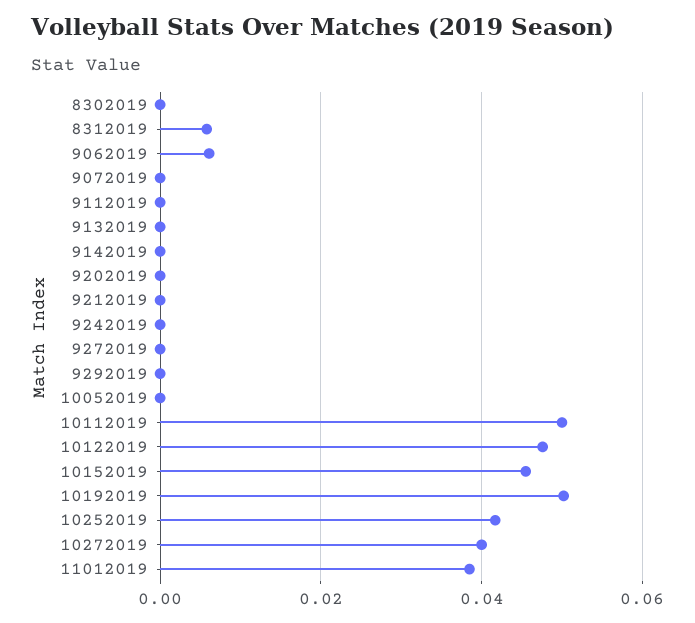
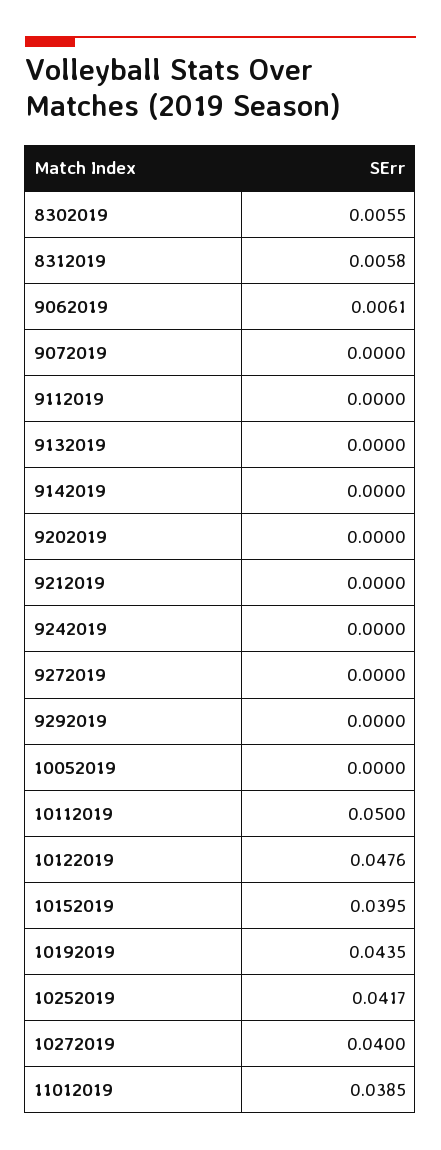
  {
-   "8302019": 0,
+   "8302019": 0.0055,
    "8312019": 0.0058,
    "9062019": 0.0061,
    "9072019": 0,
    "9112019": 0,
    "9132019": 0,
    "9142019": 0,
    "9202019": 0,
    "9212019": 0,
    "9242019": 0,
    "9272019": 0,
    "9292019": 0,
    "10052019": 0,
    "10112019": 0.05,
    "10122019": 0.0476,
-   "10152019": 0.046,
+   "10152019": 0.0395,
-   "10192019": 0.05,
+   "10192019": 0.0435,
    "10252019": 0.0417,
    "10272019": 0.04,
    "11012019": 0.0385
  }

